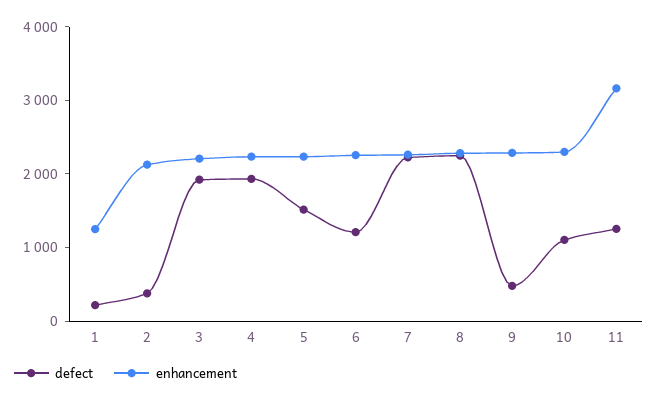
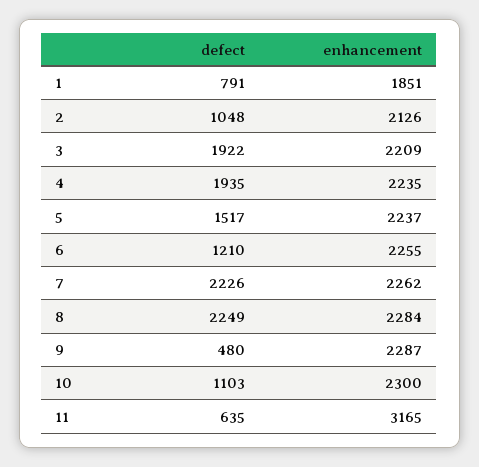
  {
    "defect": {
-     "1": 200,
+     "1": 791,
-     "2": 400,
+     "2": 1048,
      "3": 1922,
      "4": 1935,
      "5": 1517,
      "6": 1210,
      "7": 2226,
      "8": 2249,
      "9": 480,
      "10": 1103,
-     "11": 1200
+     "11": 635
    },
    "enhancement": {
-     "1": 1200,
+     "1": 1851,
      "2": 2126,
      "3": 2209,
      "4": 2235,
      "5": 2237,
      "6": 2255,
      "7": 2262,
      "8": 2284,
      "9": 2287,
      "10": 2300,
      "11": 3165
    }
  }

